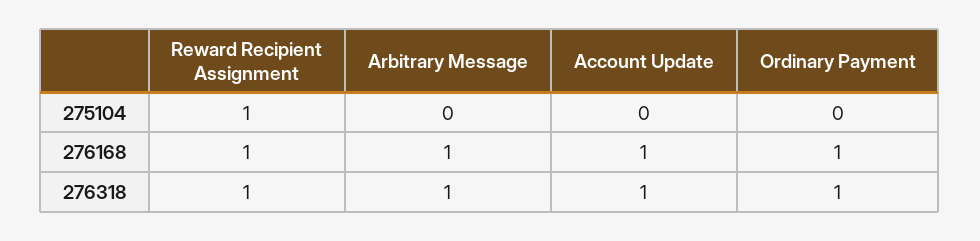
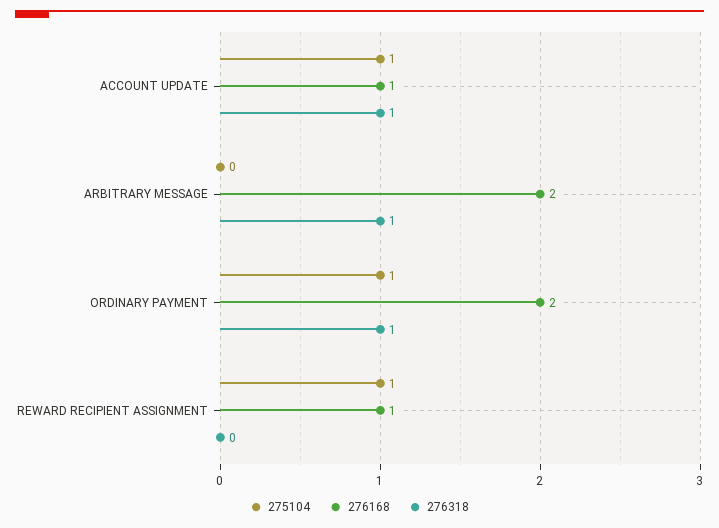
  {
    "275104": {
      "Reward Recipient Assignment": 1,
      "Arbitrary Message": 0,
-     "Account Update": 0,
+     "Account Update": 1,
-     "Ordinary Payment": 0
+     "Ordinary Payment": 1
    },
    "276168": {
      "Reward Recipient Assignment": 1,
-     "Arbitrary Message": 1,
+     "Arbitrary Message": 2,
      "Account Update": 1,
-     "Ordinary Payment": 1
+     "Ordinary Payment": 2
    },
    "276318": {
-     "Reward Recipient Assignment": 1,
+     "Reward Recipient Assignment": 0,
      "Arbitrary Message": 1,
      "Account Update": 1,
      "Ordinary Payment": 1
    }
  }

